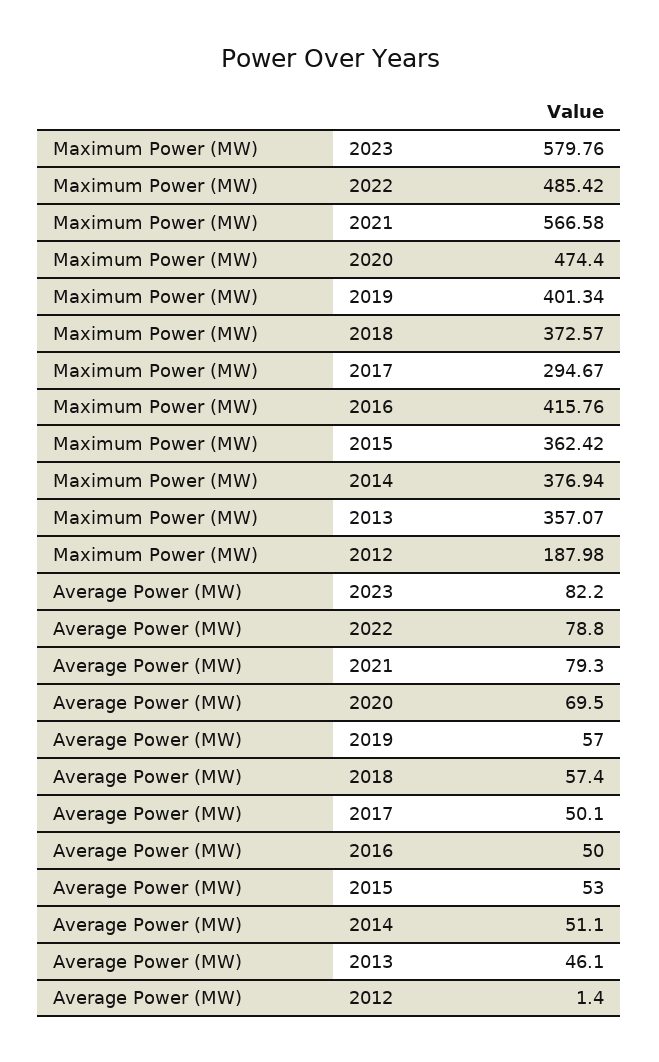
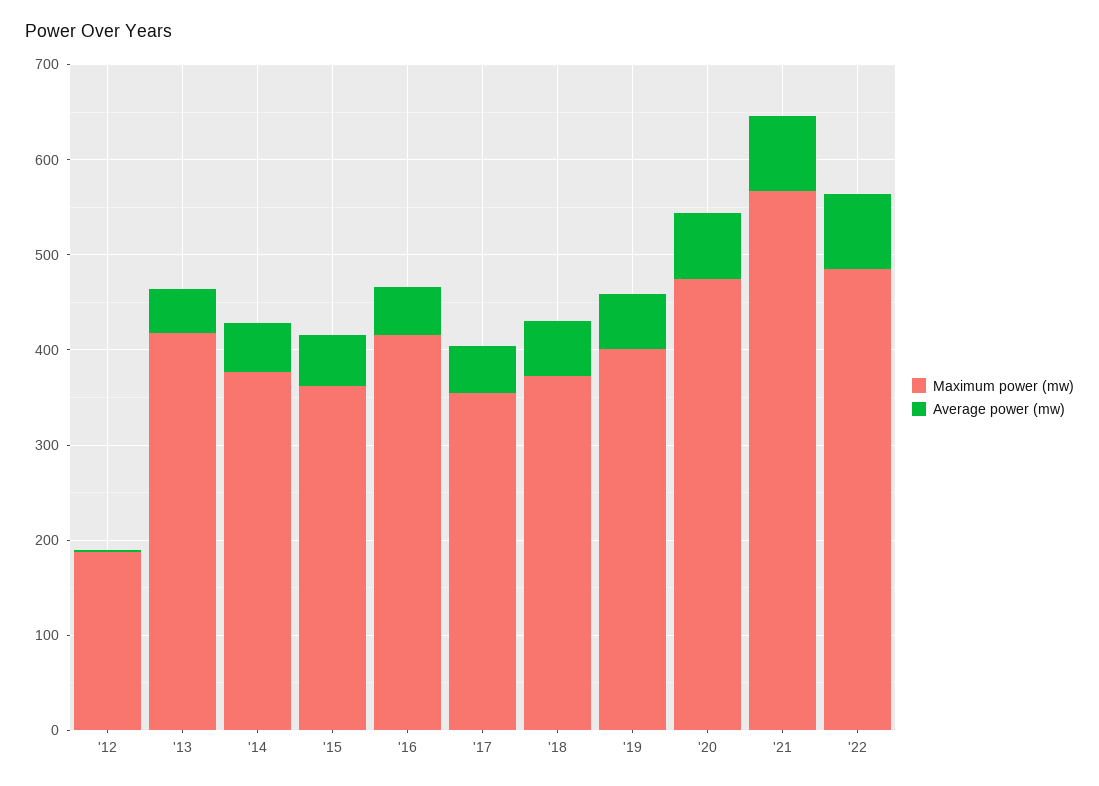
  {
    "Maximum Power (MW)": {
-     "2023": 579.76,
      "2022": 485.42,
      "2021": 566.58,
      "2020": 474.4,
      "2019": 401.34,
      "2018": 372.57,
-     "2017": 294.67,
+     "2017": 360,
      "2016": 415.76,
      "2015": 362.42,
      "2014": 376.94,
-     "2013": 357.07,
+     "2013": 420,
      "2012": 187.98
    },
    "Average Power (MW)": {
-     "2023": 82.2,
      "2022": 78.8,
      "2021": 79.3,
      "2020": 69.5,
      "2019": 57,
      "2018": 57.4,
      "2017": 50.1,
      "2016": 50,
      "2015": 53,
      "2014": 51.1,
      "2013": 46.1,
      "2012": 1.4
    }
  }

